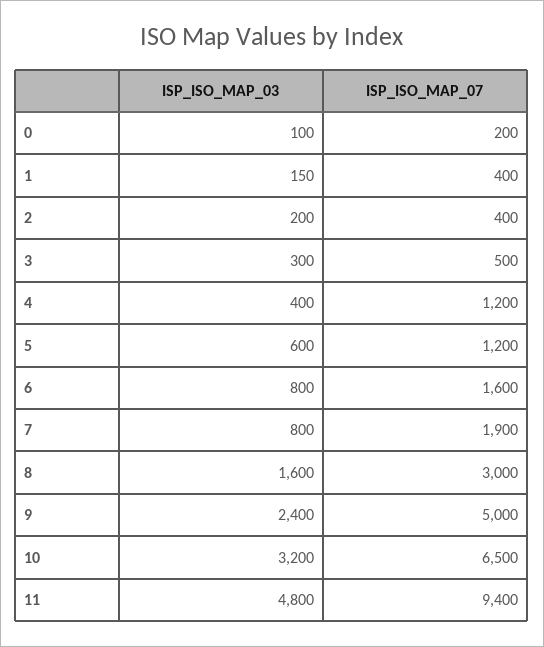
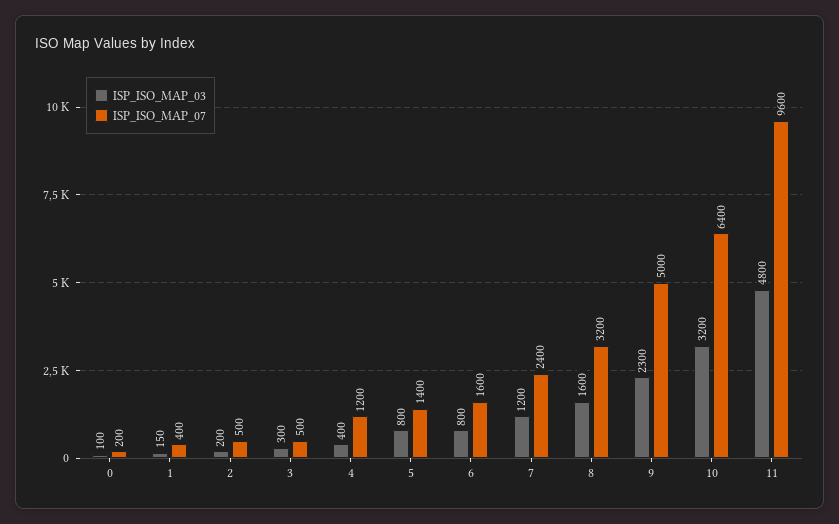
  {
    "ISP_ISO_MAP_03": {
      "0": 100,
      "1": 150,
      "2": 200,
      "3": 300,
      "4": 400,
-     "5": 600,
+     "5": 800,
      "6": 800,
-     "7": 800,
+     "7": 1200,
      "8": 1600,
-     "9": 2400,
+     "9": 2300,
      "10": 3200,
      "11": 4800
    },
    "ISP_ISO_MAP_07": {
      "0": 200,
      "1": 400,
-     "2": 400,
+     "2": 500,
      "3": 500,
      "4": 1200,
-     "5": 1200,
+     "5": 1400,
      "6": 1600,
-     "7": 1900,
+     "7": 2400,
-     "8": 3000,
+     "8": 3200,
      "9": 5000,
-     "10": 6500,
+     "10": 6400,
-     "11": 9400
+     "11": 9600
    }
  }

